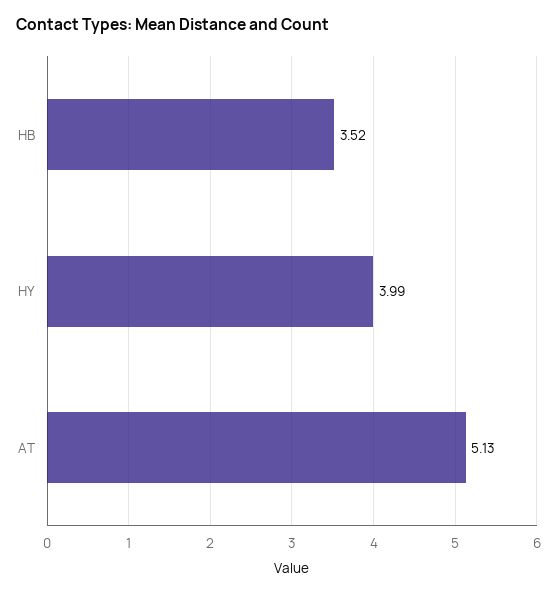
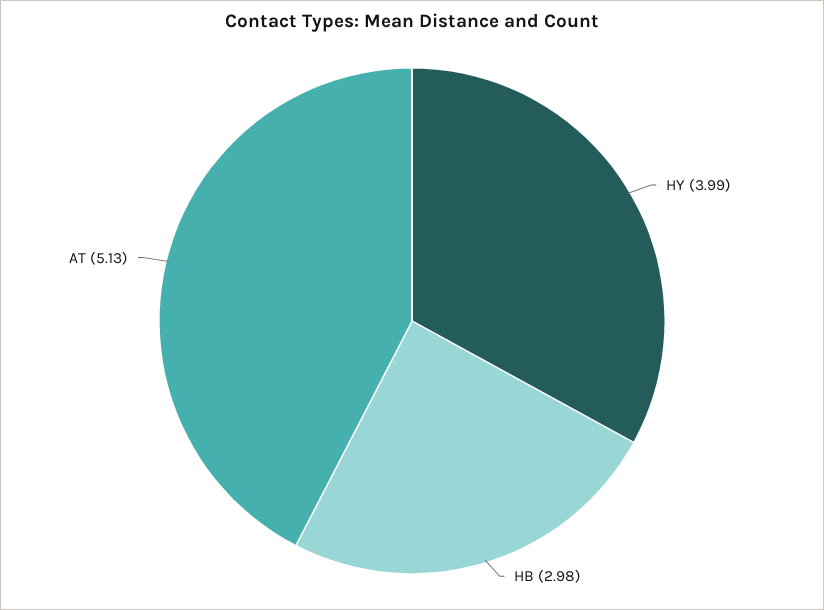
  {
-   "HB": 3.52,
+   "HB": 2.98,
    "HY": 3.99,
    "AT": 5.13
  }

